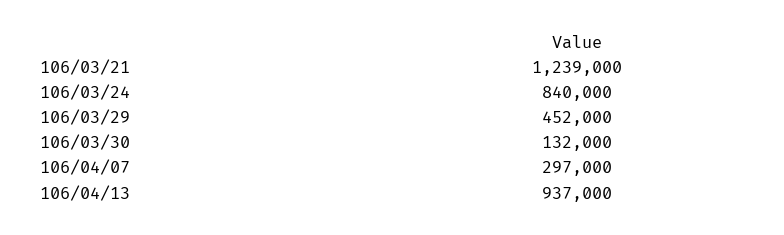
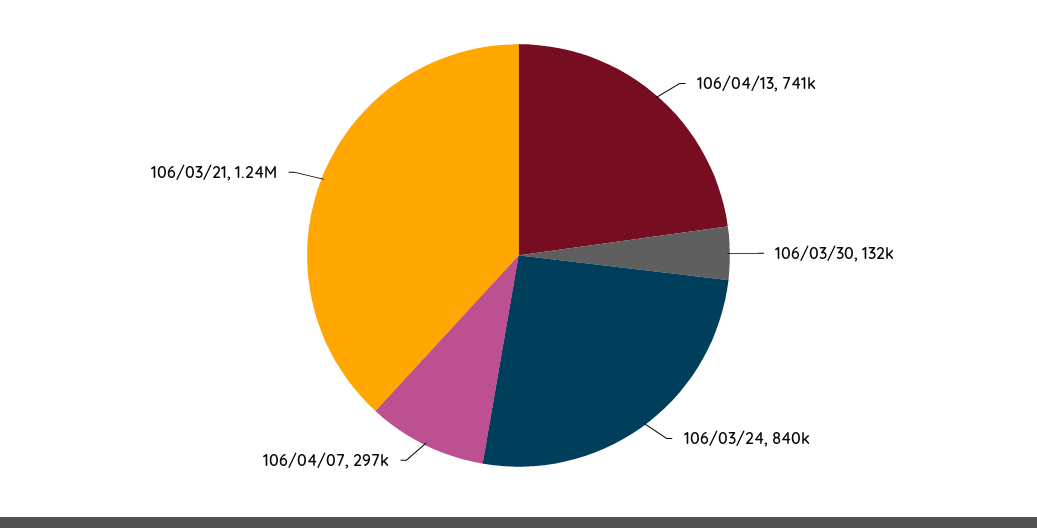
  {
    "106/03/21": 1239000,
    "106/03/24": 840000,
-   "106/03/29": 452000,
    "106/03/30": 132000,
    "106/04/07": 297000,
-   "106/04/13": 937000
+   "106/04/13": 741000
  }

